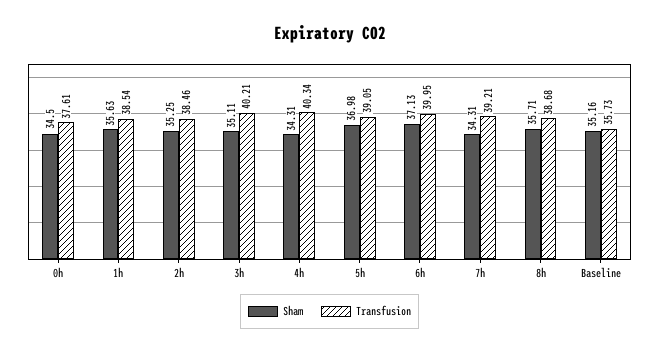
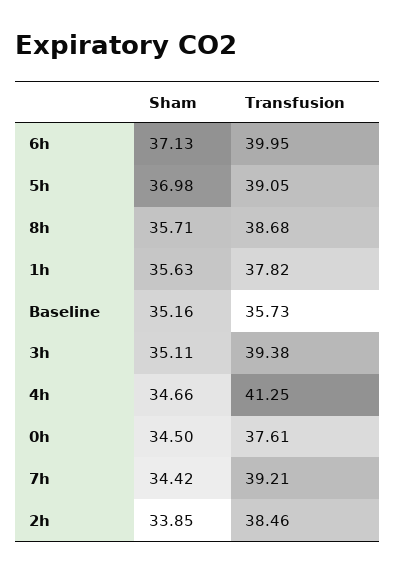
  {
    "Sham": {
      "0h": 34.5,
      "1h": 35.63,
-     "2h": 35.25,
+     "2h": 33.85,
      "3h": 35.11,
-     "4h": 34.31,
+     "4h": 34.66,
      "5h": 36.98,
      "6h": 37.13,
-     "7h": 34.31,
+     "7h": 34.42,
      "8h": 35.71,
      "Baseline": 35.16
    },
    "Transfusion": {
      "0h": 37.61,
-     "1h": 38.54,
+     "1h": 37.82,
      "2h": 38.46,
-     "3h": 40.21,
+     "3h": 39.38,
-     "4h": 40.34,
+     "4h": 41.25,
      "5h": 39.05,
      "6h": 39.95,
      "7h": 39.21,
      "8h": 38.68,
      "Baseline": 35.73
    }
  }

